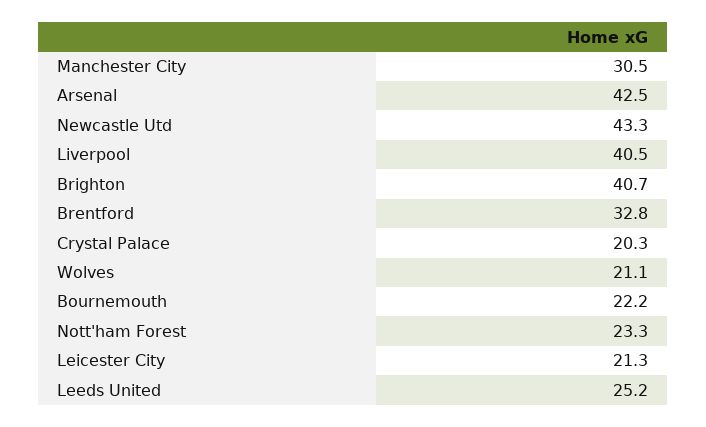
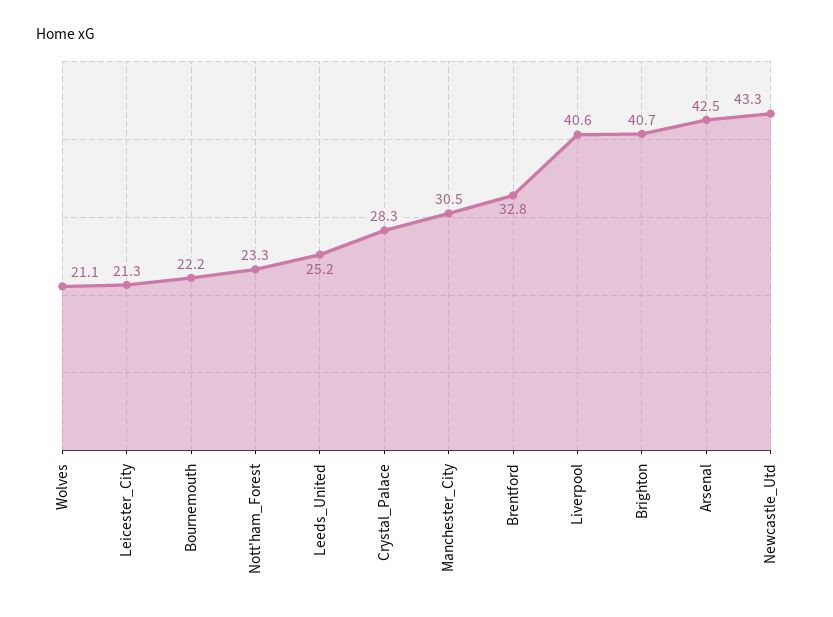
  {
    "Manchester City": 30.5,
    "Arsenal": 42.5,
    "Newcastle Utd": 43.3,
-   "Liverpool": 40.5,
+   "Liverpool": 40.6,
    "Brighton": 40.7,
    "Brentford": 32.8,
-   "Crystal Palace": 20.3,
+   "Crystal Palace": 28.3,
    "Wolves": 21.1,
    "Bournemouth": 22.2,
    "Nott'ham Forest": 23.3,
    "Leicester City": 21.3,
    "Leeds United": 25.2
  }

